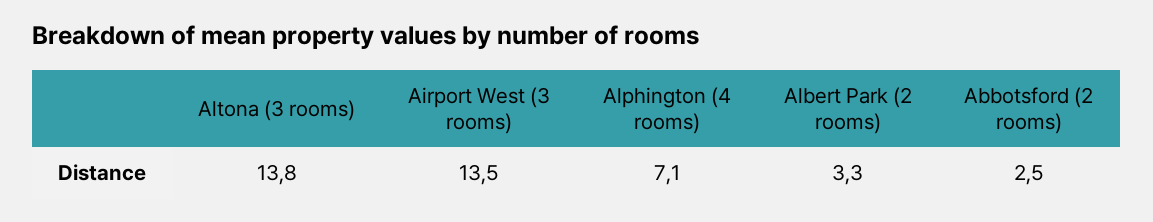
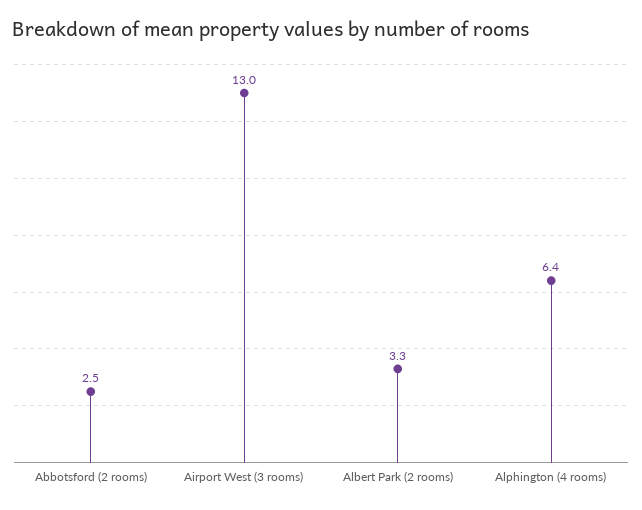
  {
-   "Altona (3 rooms)": 13.8,
-   "Airport West (3 rooms)": 13.5,
+   "Airport West (3 rooms)": 13,
-   "Alphington (4 rooms)": 7.1,
+   "Alphington (4 rooms)": 6.4,
    "Albert Park (2 rooms)": 3.3,
    "Abbotsford (2 rooms)": 2.5
  }

